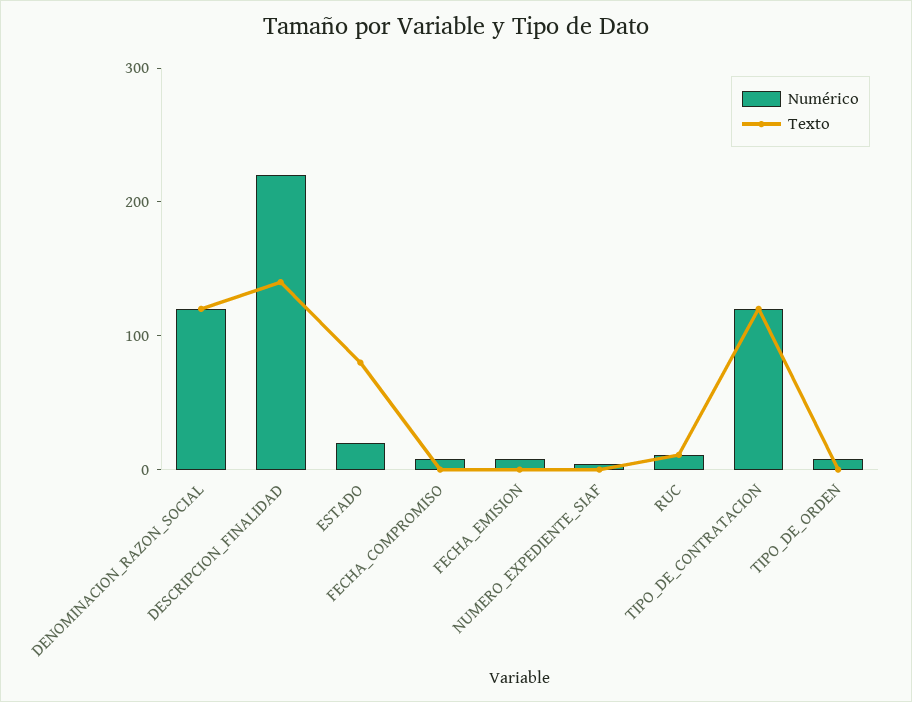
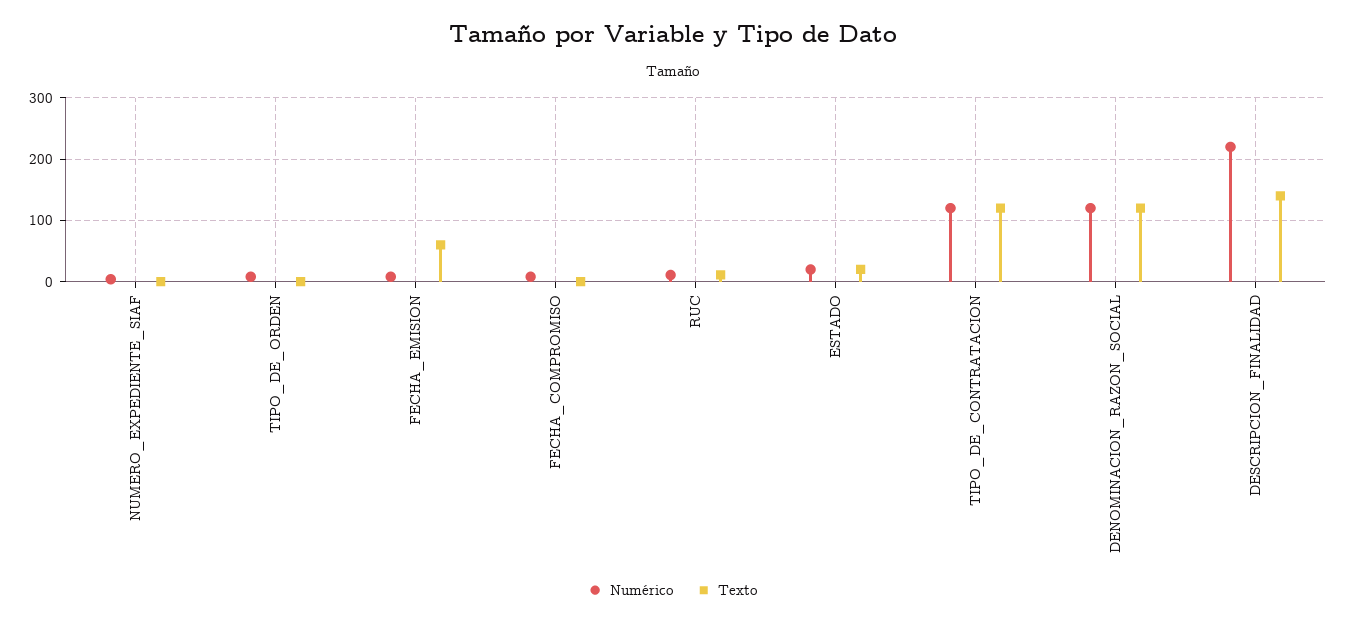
  {
    "Numérico": {
      "DENOMINACION_RAZON_SOCIAL": 120,
      "DESCRIPCION_FINALIDAD": 220,
      "ESTADO": 20,
      "FECHA_COMPROMISO": 10,
      "FECHA_EMISION": 10,
      "NUMERO_EXPEDIENTE_SIAF": 0,
      "RUC": 10,
      "TIPO_DE_CONTRATACION": 120,
      "TIPO_DE_ORDEN": 10
    },
    "Texto": {
      "DENOMINACION_RAZON_SOCIAL": 120,
      "DESCRIPCION_FINALIDAD": 140,
-     "ESTADO": 80,
+     "ESTADO": 20,
      "FECHA_COMPROMISO": 0,
-     "FECHA_EMISION": 0,
+     "FECHA_EMISION": 60,
      "NUMERO_EXPEDIENTE_SIAF": 0,
      "RUC": 10,
      "TIPO_DE_CONTRATACION": 120,
      "TIPO_DE_ORDEN": 0
    }
  }

